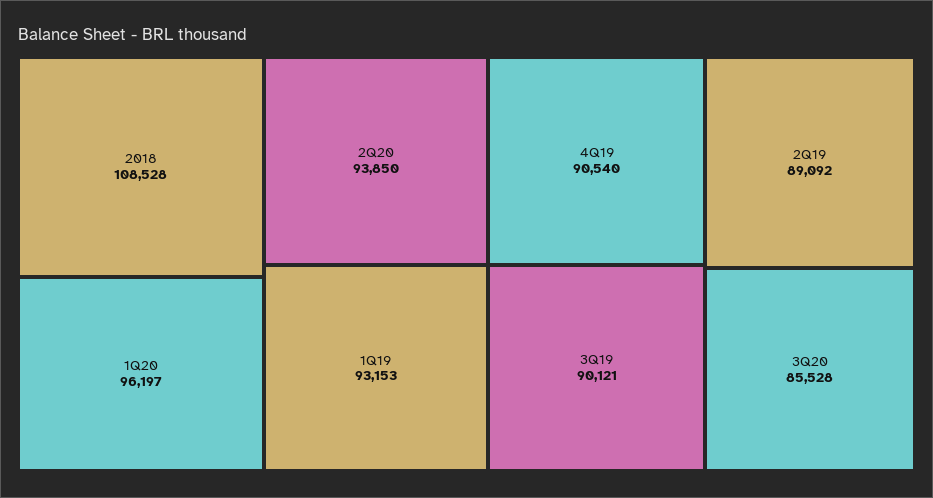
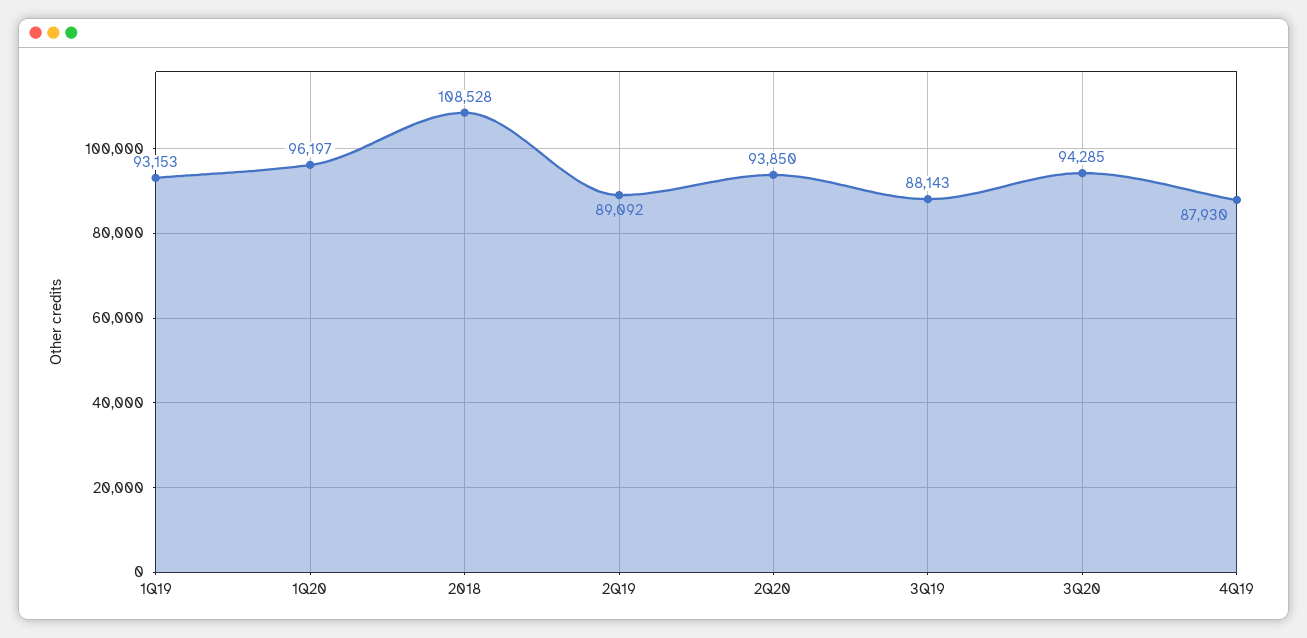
  {
    "2018": 108528,
    "1Q20": 96197,
    "2Q20": 93850,
    "1Q19": 93153,
-   "4Q19": 90540,
+   "4Q19": 87930,
-   "3Q19": 90121,
+   "3Q19": 88143,
    "2Q19": 89092,
-   "3Q20": 85528
+   "3Q20": 94285
  }

